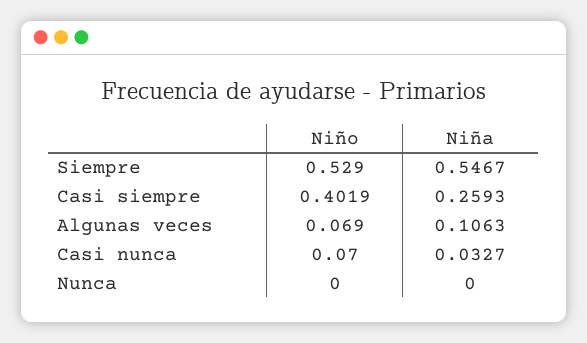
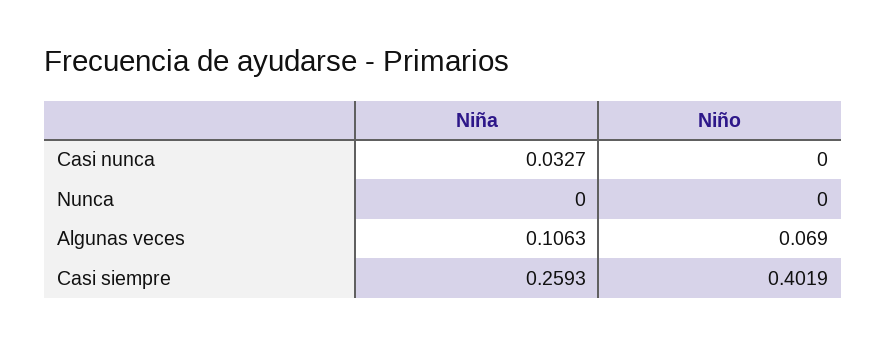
  {
    "Niño": {
-     "Siempre": 0.529,
      "Casi siempre": 0.4019,
      "Algunas veces": 0.069,
-     "Casi nunca": 0.07,
+     "Casi nunca": 0,
      "Nunca": 0
    },
    "Niña": {
-     "Siempre": 0.5467,
      "Casi siempre": 0.2593,
      "Algunas veces": 0.1063,
      "Casi nunca": 0.0327,
      "Nunca": 0
    }
  }

